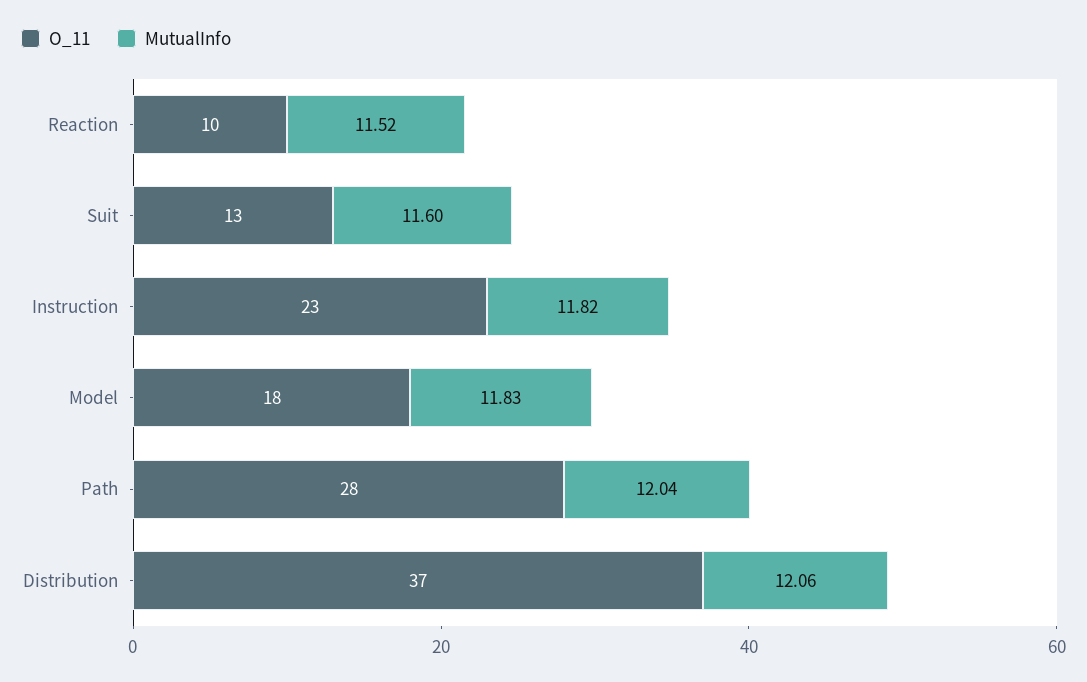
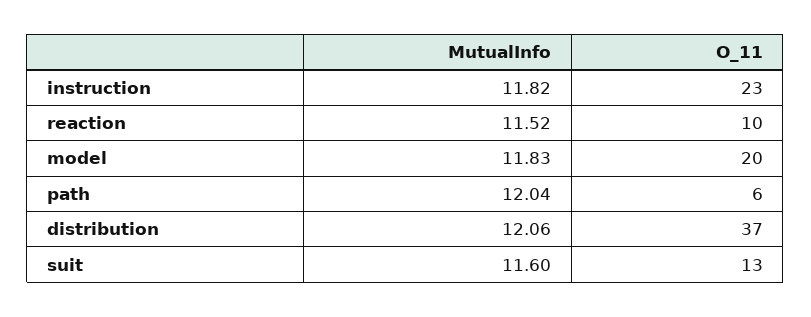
  {
    "O_11": {
      "Reaction": 10,
      "Suit": 13,
      "Instruction": 23,
-     "Model": 18,
+     "Model": 20,
-     "Path": 28,
+     "Path": 6,
      "Distribution": 37
    },
    "MutualInfo": {
      "Reaction": 11.52,
      "Suit": 11.6,
      "Instruction": 11.82,
      "Model": 11.83,
      "Path": 12.04,
      "Distribution": 12.06
    }
  }

